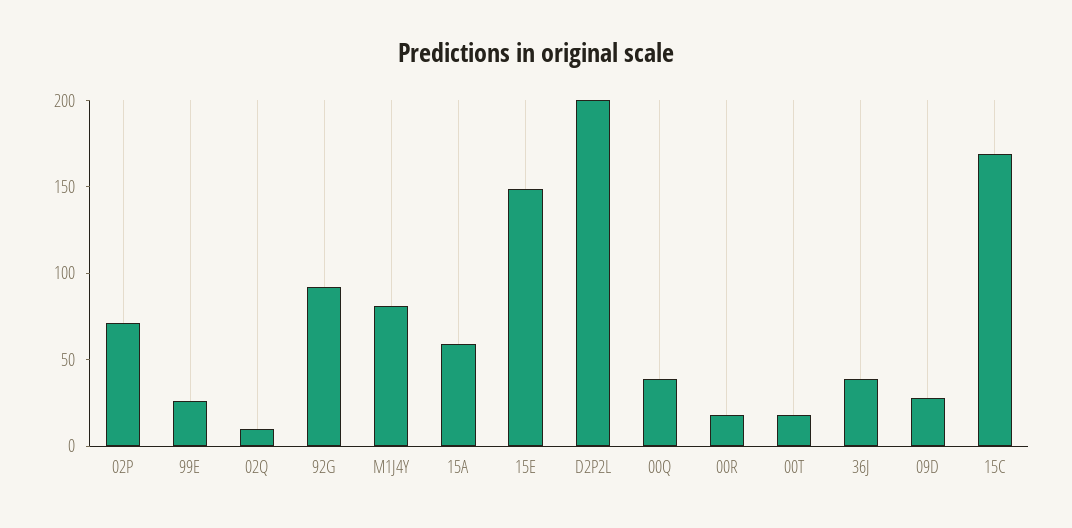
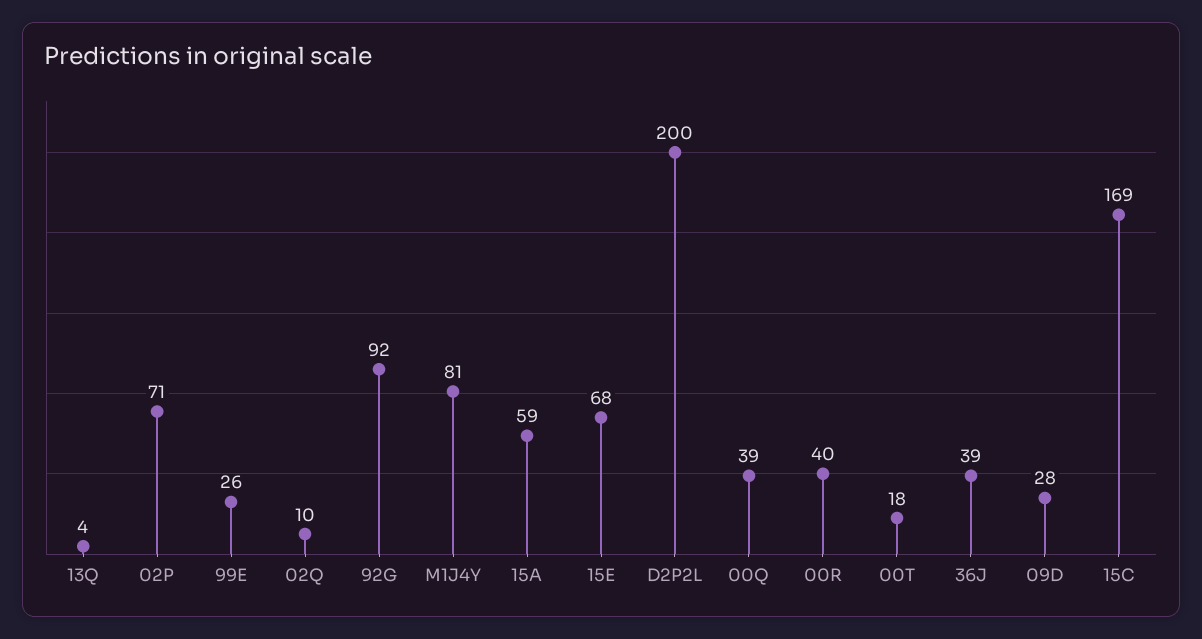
  {
    "02P": 71,
    "99E": 26,
    "02Q": 10,
    "92G": 92,
    "M1J4Y": 81,
    "15A": 59,
-   "15E": 150,
+   "15E": 68,
    "D2P2L": 200,
    "00Q": 39,
-   "00R": 20,
+   "00R": 40,
    "00T": 18,
    "36J": 39,
    "09D": 28,
-   "15C": 169
+   "15C": 169,
+   "13Q": 4
  }

